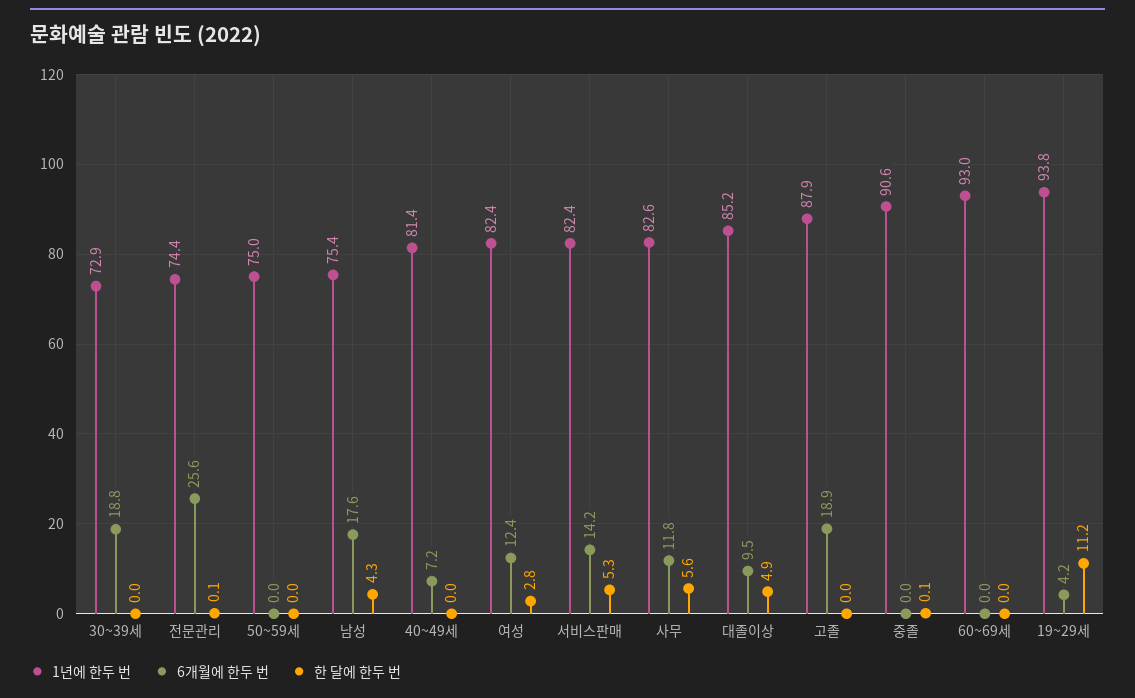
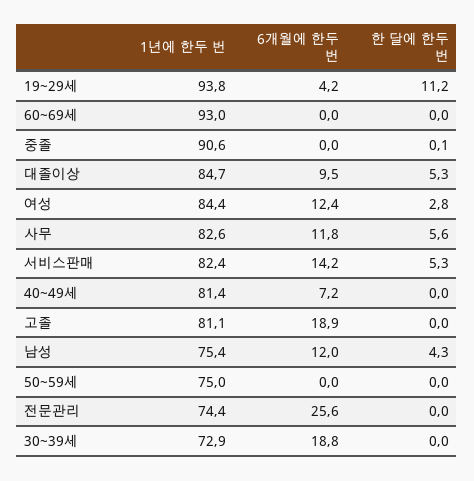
  {
    "1년에 한두 번": {
      "30~39세": 72.9,
      "전문관리": 74.4,
      "50~59세": 75,
      "남성": 75.4,
      "40~49세": 81.4,
-     "여성": 82.4,
+     "여성": 84.4,
      "서비스판매": 82.4,
      "사무": 82.6,
-     "대졸이상": 85.2,
+     "대졸이상": 84.7,
-     "고졸": 87.9,
+     "고졸": 81.1,
      "중졸": 90.6,
      "60~69세": 93,
      "19~29세": 93.8
    },
    "6개월에 한두 번": {
      "30~39세": 18.8,
      "전문관리": 25.6,
      "50~59세": 0,
-     "남성": 17.6,
+     "남성": 12,
      "40~49세": 7.2,
      "여성": 12.4,
      "서비스판매": 14.2,
      "사무": 11.8,
      "대졸이상": 9.5,
      "고졸": 18.9,
      "중졸": 0,
      "60~69세": 0,
      "19~29세": 4.2
    },
    "한 달에 한두 번": {
      "30~39세": 0,
-     "전문관리": 0.1,
+     "전문관리": 0,
      "50~59세": 0,
      "남성": 4.3,
      "40~49세": 0,
      "여성": 2.8,
      "서비스판매": 5.3,
      "사무": 5.6,
-     "대졸이상": 4.9,
+     "대졸이상": 5.3,
      "고졸": 0,
      "중졸": 0.1,
      "60~69세": 0,
      "19~29세": 11.2
    }
  }

